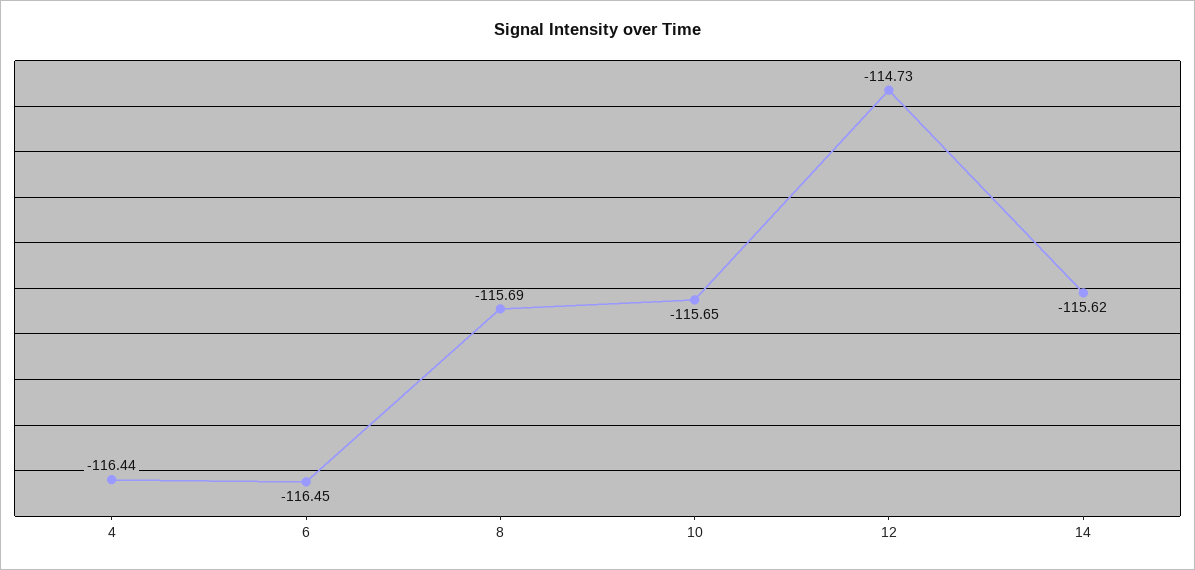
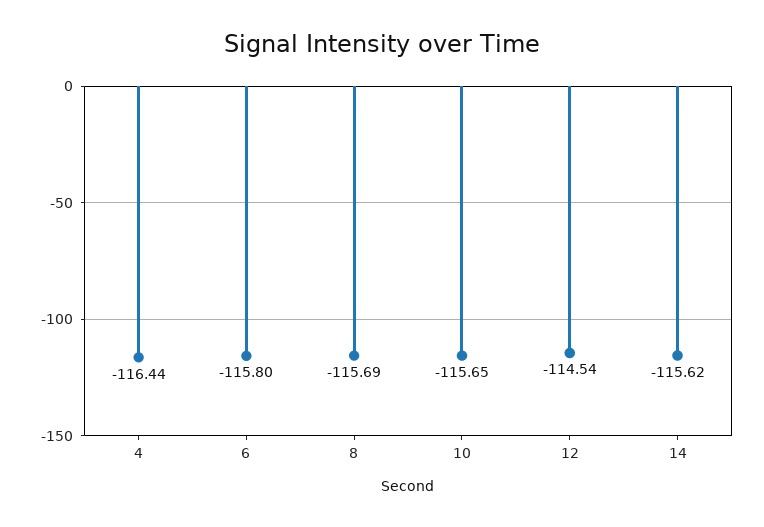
  {
    "4": -116.44,
-   "6": -116.45,
+   "6": -115.8,
    "8": -115.69,
    "10": -115.65,
-   "12": -114.73,
+   "12": -114.54,
    "14": -115.62
  }

